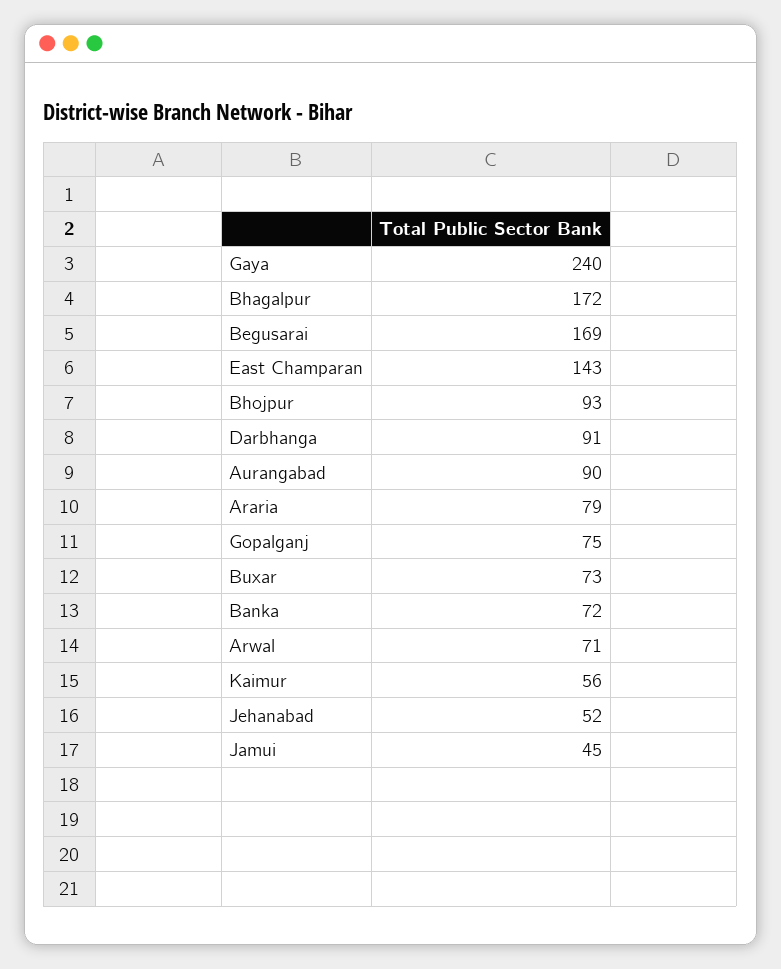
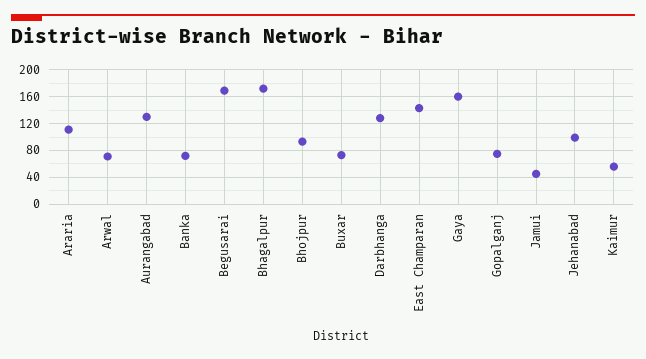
  {
-   "Gaya": 240,
+   "Gaya": 160,
    "Bhagalpur": 172,
    "Begusarai": 169,
    "East Champaran": 143,
    "Bhojpur": 93,
-   "Darbhanga": 91,
+   "Darbhanga": 130,
-   "Aurangabad": 90,
+   "Aurangabad": 130,
-   "Araria": 79,
+   "Araria": 110,
    "Gopalganj": 75,
    "Buxar": 73,
    "Banka": 72,
    "Arwal": 71,
    "Kaimur": 56,
-   "Jehanabad": 52,
+   "Jehanabad": 100,
    "Jamui": 45
  }

